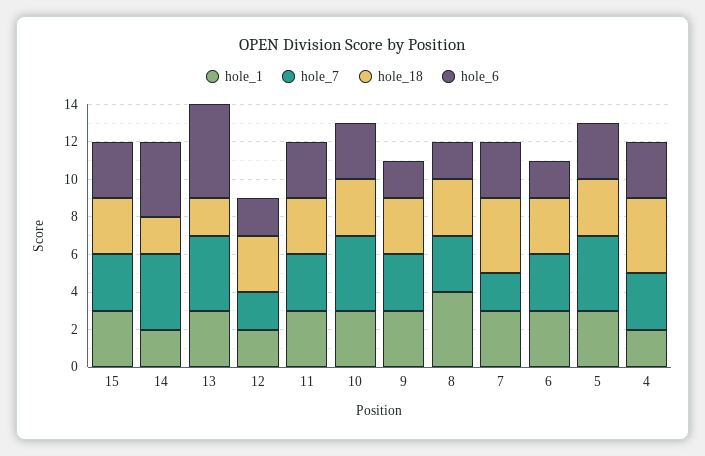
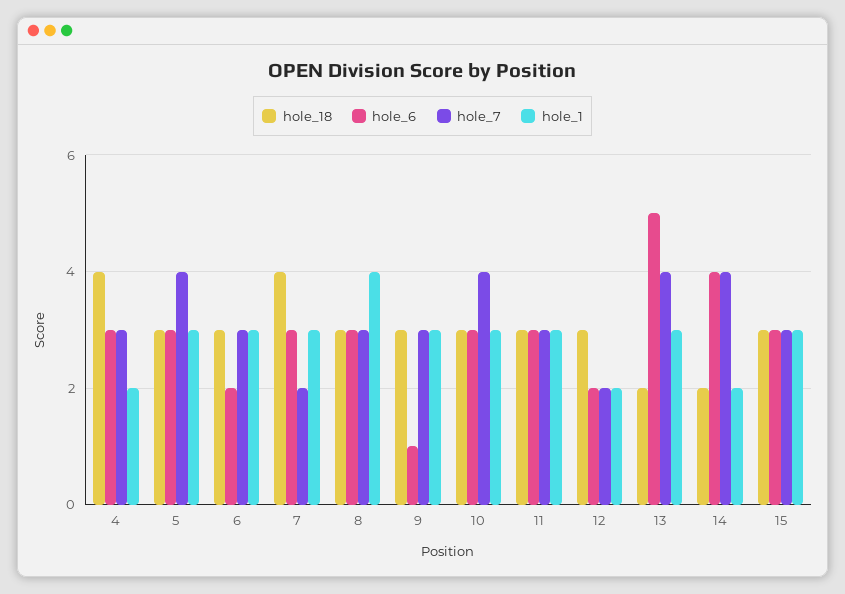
  {
    "hole_1": {
      "15": 3,
      "14": 2,
      "13": 3,
      "12": 2,
      "11": 3,
      "10": 3,
      "9": 3,
      "8": 4,
      "7": 3,
      "6": 3,
      "5": 3,
      "4": 2
    },
    "hole_7": {
      "15": 3,
      "14": 4,
      "13": 4,
      "12": 2,
      "11": 3,
      "10": 4,
      "9": 3,
      "8": 3,
      "7": 2,
      "6": 3,
      "5": 4,
      "4": 3
    },
    "hole_18": {
      "15": 3,
      "14": 2,
      "13": 2,
      "12": 3,
      "11": 3,
      "10": 3,
      "9": 3,
      "8": 3,
      "7": 4,
      "6": 3,
      "5": 3,
      "4": 4
    },
    "hole_6": {
      "15": 3,
      "14": 4,
      "13": 5,
      "12": 2,
      "11": 3,
      "10": 3,
-     "9": 2,
+     "9": 1,
-     "8": 2,
+     "8": 3,
      "7": 3,
      "6": 2,
      "5": 3,
      "4": 3
    }
  }

